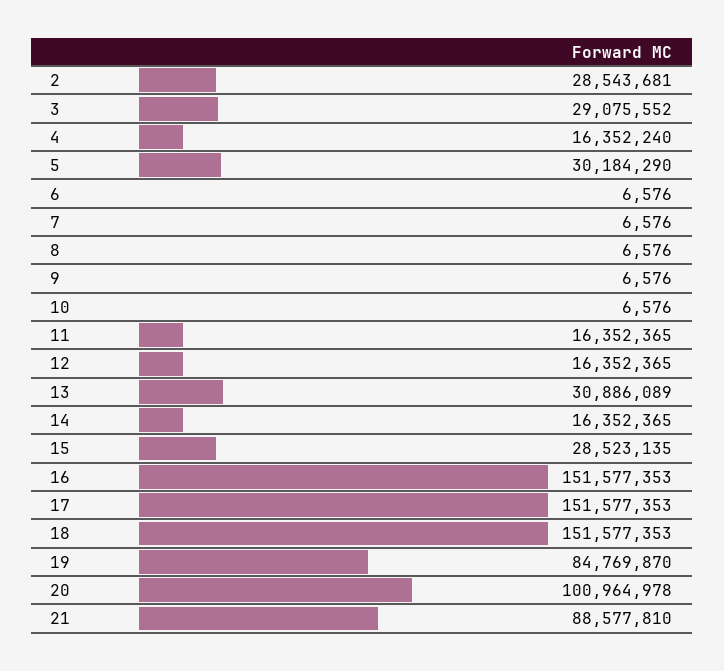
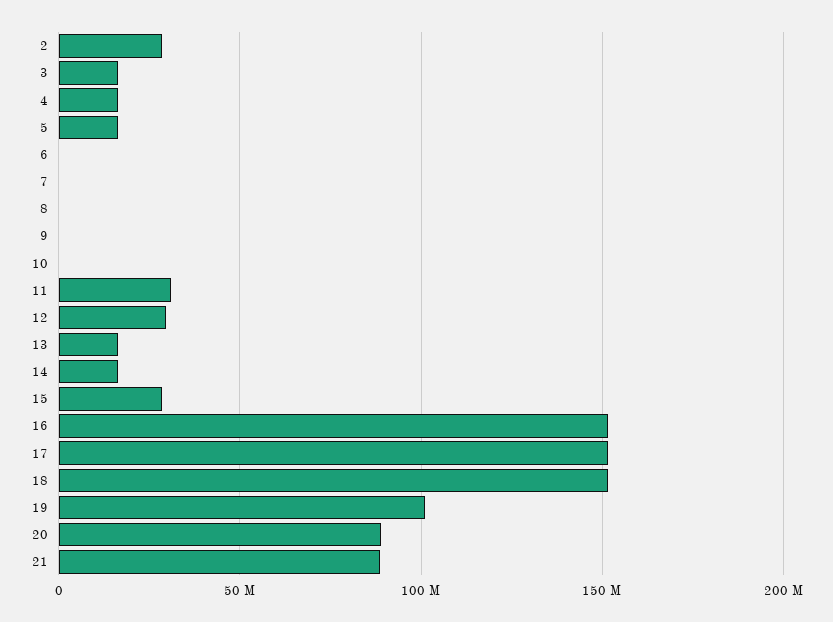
  {
    "2": 28543681,
-   "3": 29075552,
+   "3": 15000000,
    "4": 16352240,
-   "5": 30184290,
+   "5": 15000000,
    "6": 6576,
    "7": 6576,
    "8": 6576,
    "9": 6576,
    "10": 6576,
-   "11": 16352365,
+   "11": 30000000,
-   "12": 16352365,
+   "12": 30000000,
-   "13": 30886089,
+   "13": 15000000,
    "14": 16352365,
    "15": 28523135,
    "16": 151577353,
    "17": 151577353,
    "18": 151577353,
-   "19": 84769870,
+   "19": 100000000,
-   "20": 100964978,
+   "20": 90000000,
    "21": 88577810
  }

